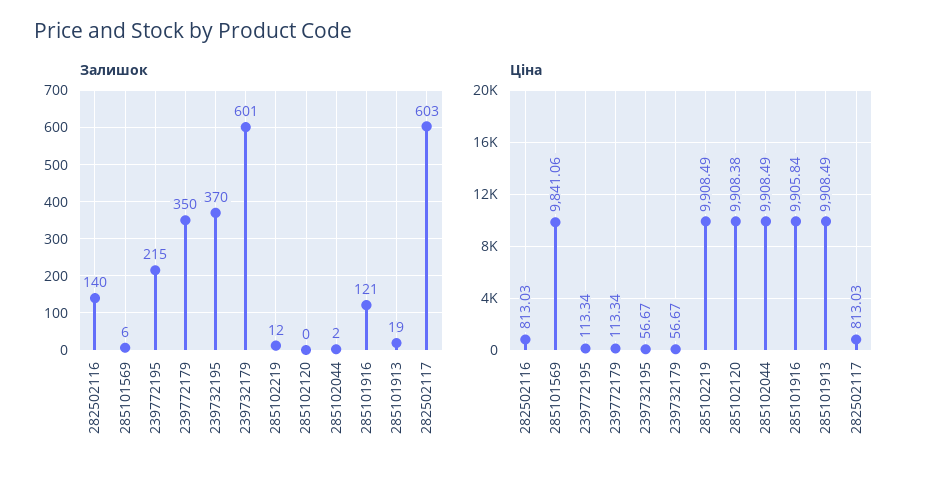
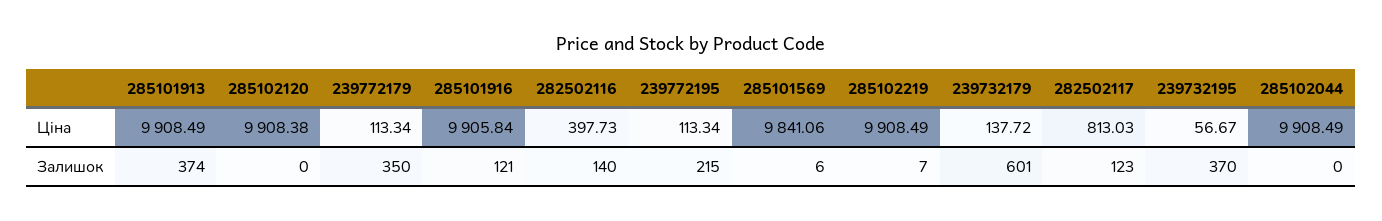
  {
    "Залишок": {
      "282502116": 140,
      "285101569": 6,
      "239772195": 215,
      "239772179": 350,
      "239732195": 370,
      "239732179": 601,
-     "285102219": 12,
+     "285102219": 7,
      "285102120": 0,
-     "285102044": 2,
+     "285102044": 0,
      "285101916": 121,
-     "285101913": 19,
+     "285101913": 374,
-     "282502117": 603
+     "282502117": 123
    },
    "Ціна": {
-     "282502116": 813.03,
+     "282502116": 397.73,
      "285101569": 9841.06,
      "239772195": 113.34,
      "239772179": 113.34,
      "239732195": 56.67,
-     "239732179": 56.67,
+     "239732179": 137.72,
      "285102219": 9908.49,
      "285102120": 9908.38,
      "285102044": 9908.49,
      "285101916": 9905.84,
      "285101913": 9908.49,
      "282502117": 813.03
    }
  }

